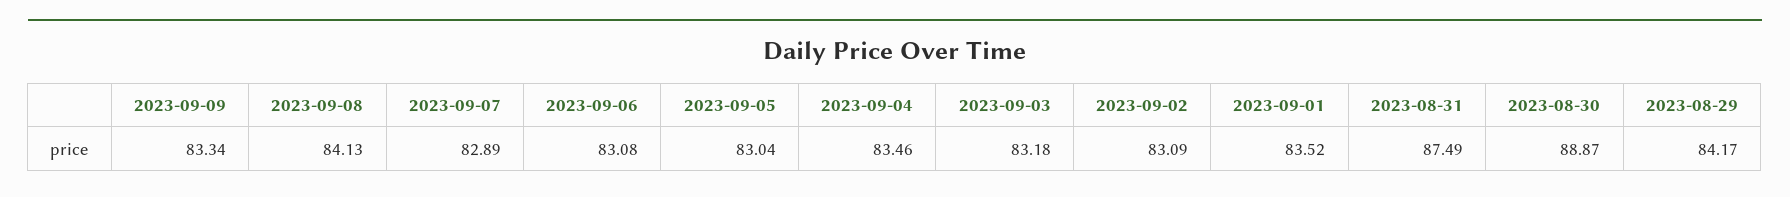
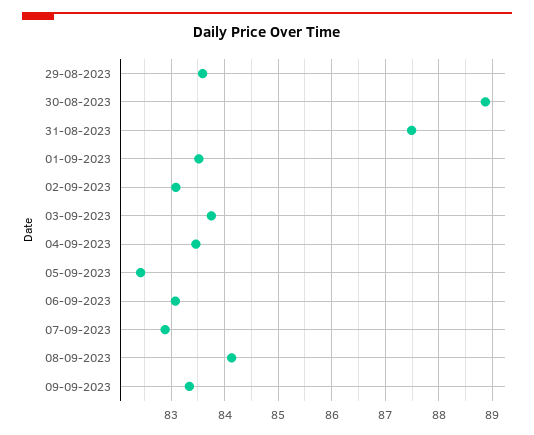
  {
    "2023-09-09": 83.34,
    "2023-09-08": 84.13,
    "2023-09-07": 82.89,
    "2023-09-06": 83.08,
-   "2023-09-05": 83.04,
+   "2023-09-05": 82.4,
    "2023-09-04": 83.46,
-   "2023-09-03": 83.18,
+   "2023-09-03": 83.8,
    "2023-09-02": 83.09,
    "2023-09-01": 83.52,
    "2023-08-31": 87.49,
    "2023-08-30": 88.87,
-   "2023-08-29": 84.17
+   "2023-08-29": 83.6
  }

